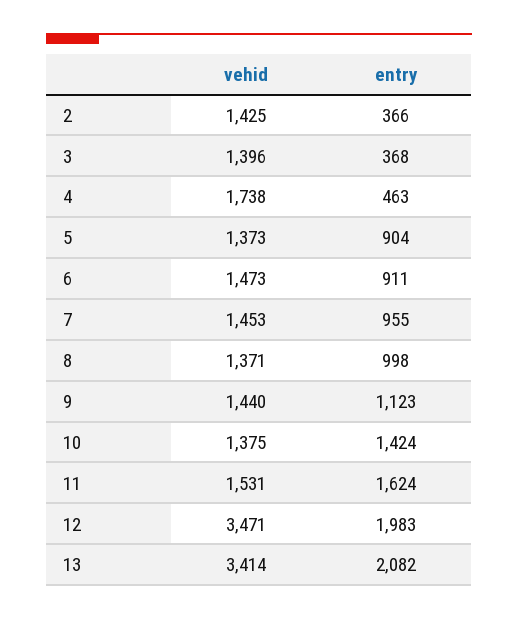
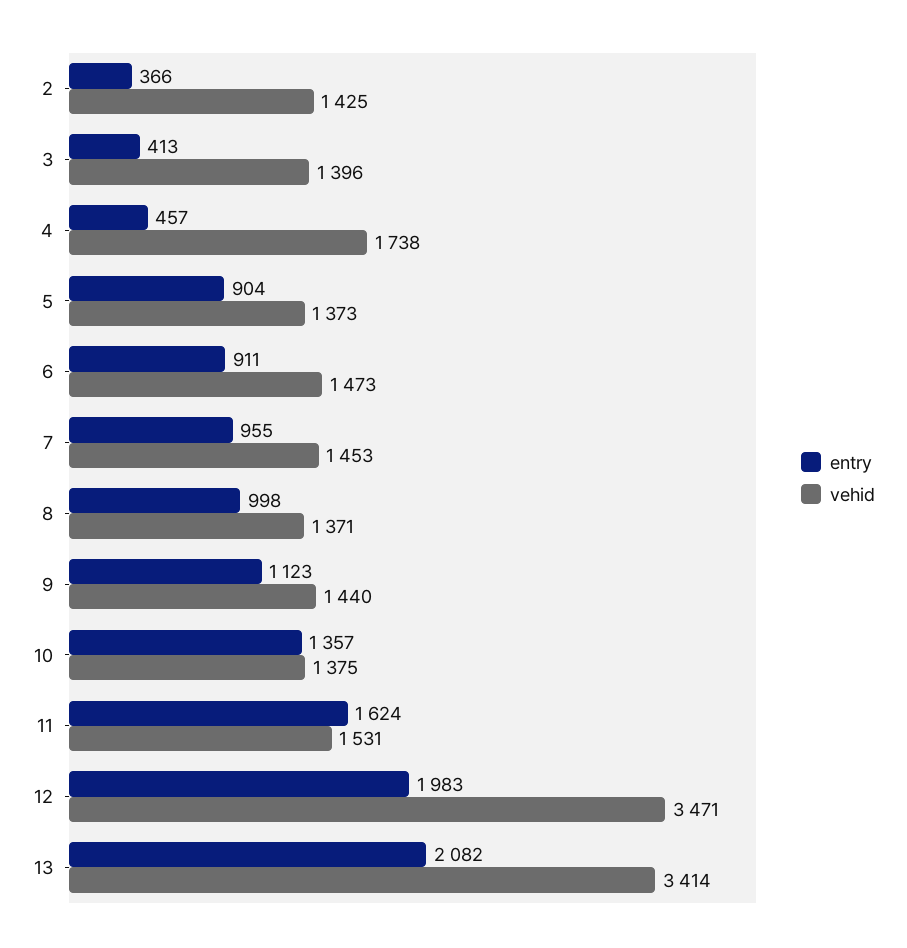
  {
    "vehid": {
      "2": 1425,
      "3": 1396,
      "4": 1738,
      "5": 1373,
      "6": 1473,
      "7": 1453,
      "8": 1371,
      "9": 1440,
      "10": 1375,
      "11": 1531,
      "12": 3471,
      "13": 3414
    },
    "entry": {
      "2": 366,
-     "3": 368,
+     "3": 413,
-     "4": 463,
+     "4": 457,
      "5": 904,
      "6": 911,
      "7": 955,
      "8": 998,
      "9": 1123,
-     "10": 1424,
+     "10": 1357,
      "11": 1624,
      "12": 1983,
      "13": 2082
    }
  }

